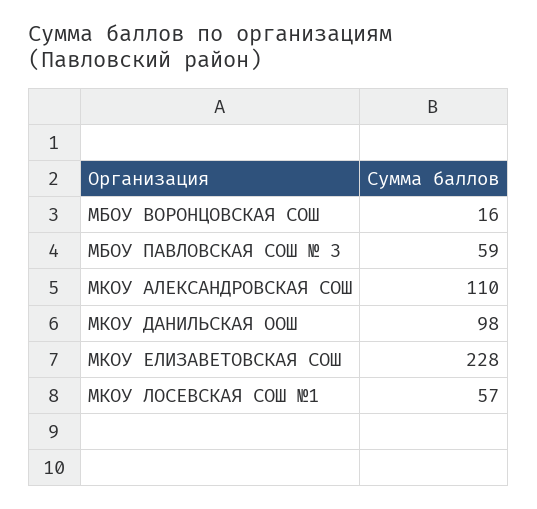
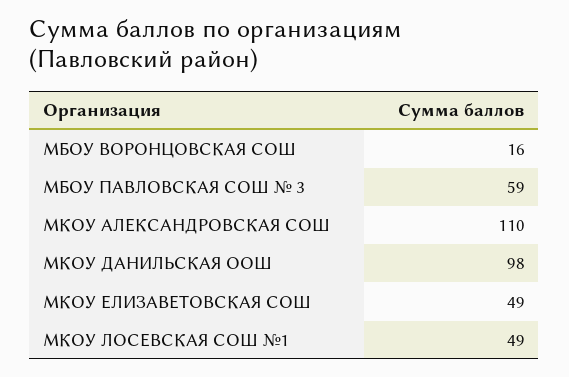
  {
    "МБОУ ВОРОНЦОВСКАЯ СОШ": 16,
    "МБОУ ПАВЛОВСКАЯ СОШ № 3": 59,
    "МКОУ АЛЕКСАНДРОВСКАЯ СОШ": 110,
    "МКОУ ДАНИЛЬСКАЯ ООШ": 98,
-   "МКОУ ЕЛИЗАВЕТОВСКАЯ СОШ": 228,
+   "МКОУ ЕЛИЗАВЕТОВСКАЯ СОШ": 49,
-   "МКОУ ЛОСЕВСКАЯ СОШ №1": 57
+   "МКОУ ЛОСЕВСКАЯ СОШ №1": 49
  }

